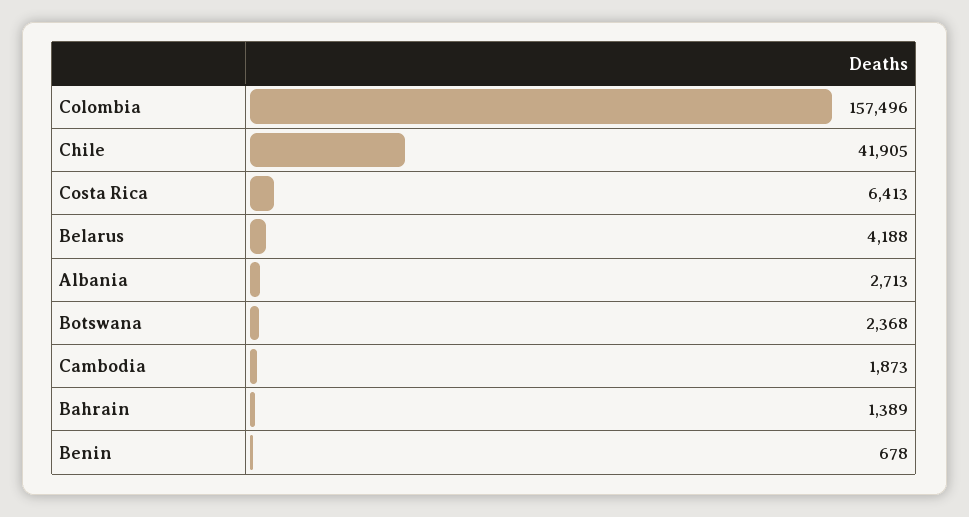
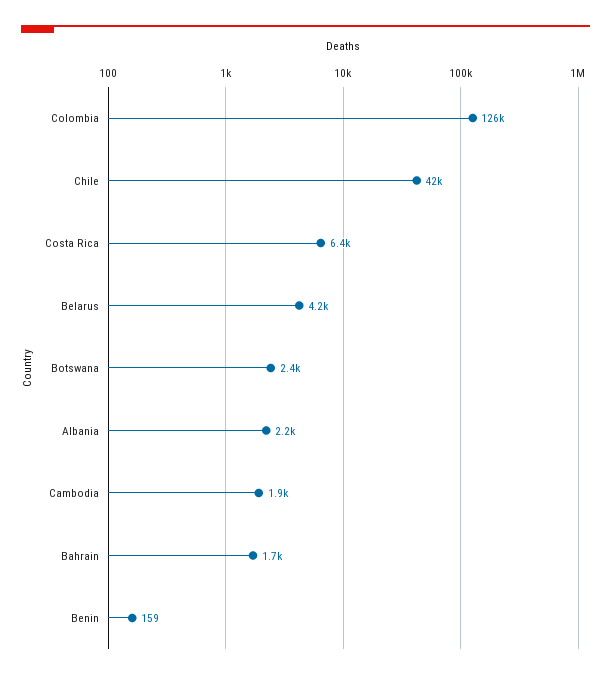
  {
-   "Colombia": 157496,
+   "Colombia": 126000,
    "Chile": 41905,
    "Costa Rica": 6413,
    "Belarus": 4188,
-   "Albania": 2713,
+   "Albania": 2200,
    "Botswana": 2368,
    "Cambodia": 1873,
-   "Bahrain": 1389,
+   "Bahrain": 1700,
-   "Benin": 678
+   "Benin": 159
  }

